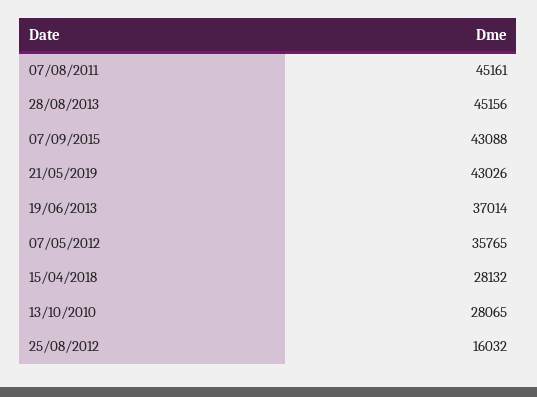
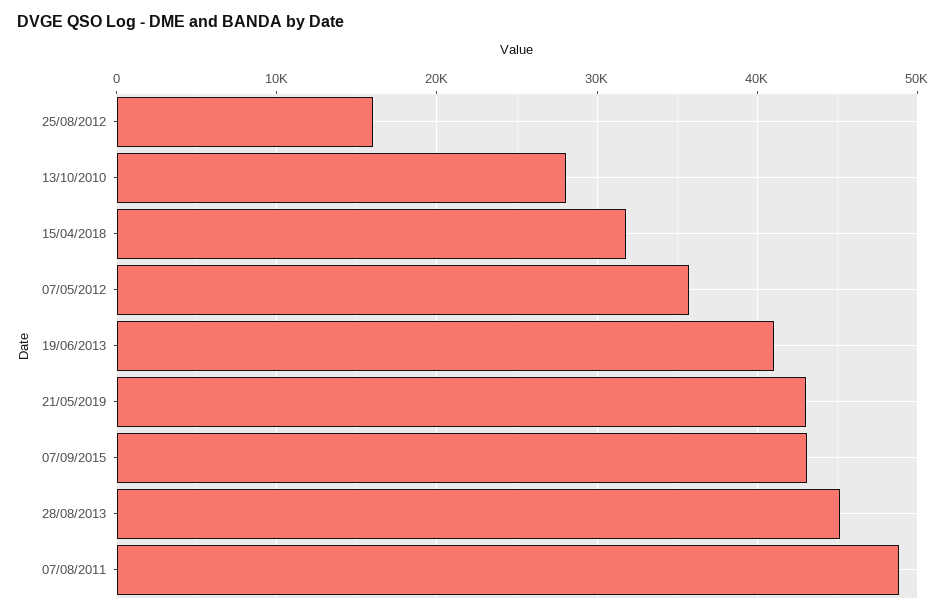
  {
-   "07/08/2011": 45161,
+   "07/08/2011": 49000,
    "28/08/2013": 45156,
    "07/09/2015": 43088,
    "21/05/2019": 43026,
-   "19/06/2013": 37014,
+   "19/06/2013": 41000,
    "07/05/2012": 35765,
-   "15/04/2018": 28132,
+   "15/04/2018": 32000,
    "13/10/2010": 28065,
    "25/08/2012": 16032
  }

